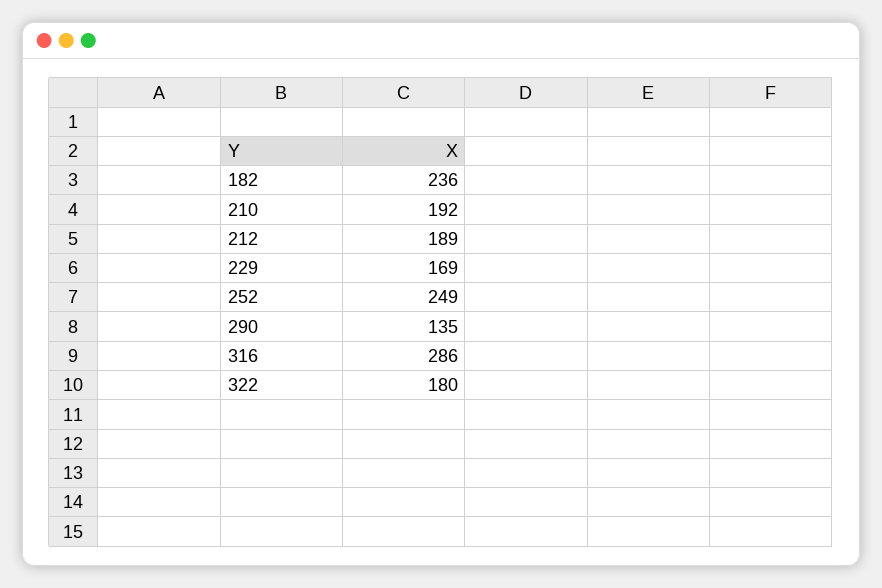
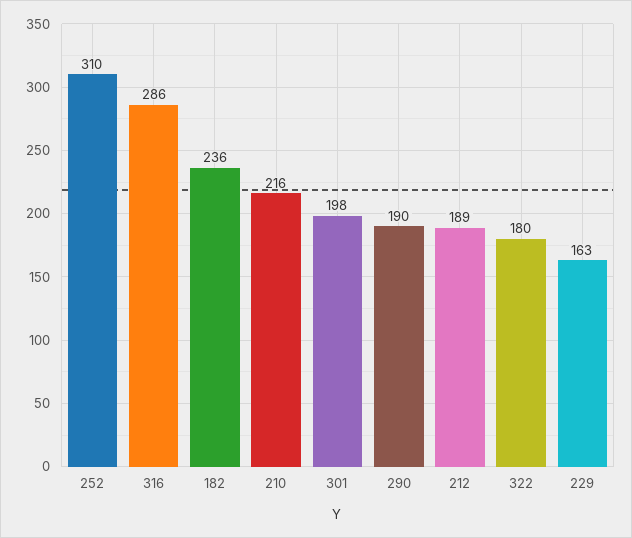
  {
    "182": 236,
-   "210": 192,
+   "210": 216,
    "212": 189,
-   "229": 169,
+   "229": 163,
-   "252": 249,
+   "252": 310,
-   "290": 135,
+   "290": 190,
    "316": 286,
-   "322": 180
+   "322": 180,
+   "301": 198
  }

